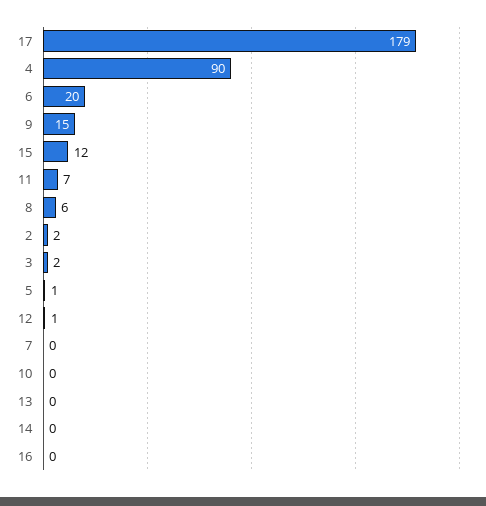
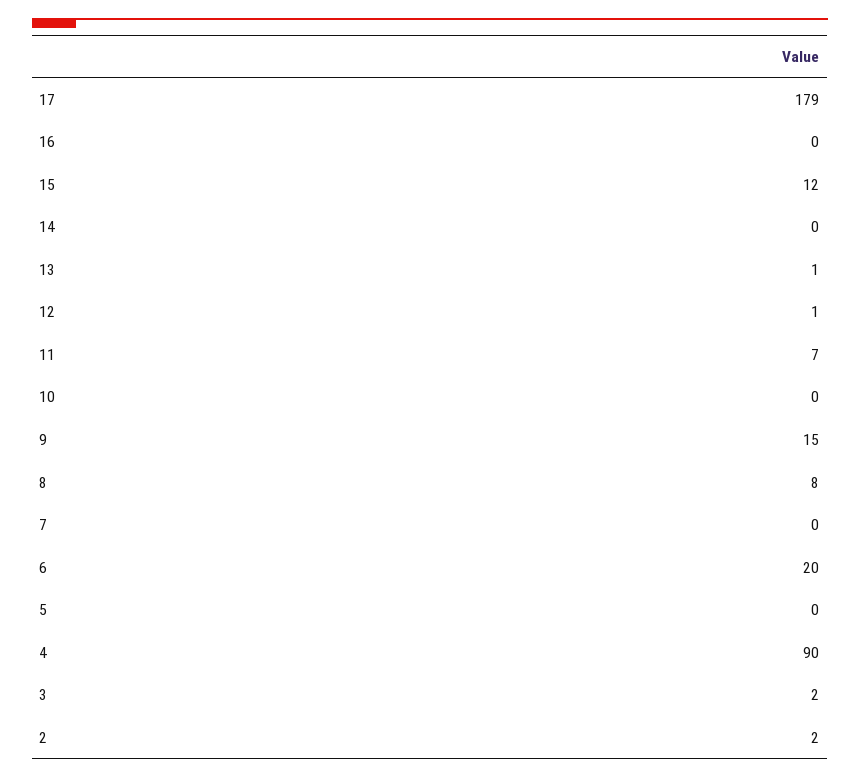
  {
    "17": 179,
    "4": 90,
    "6": 20,
    "9": 15,
    "15": 12,
    "11": 7,
-   "8": 6,
+   "8": 8,
    "2": 2,
    "3": 2,
-   "5": 1,
+   "5": 0,
    "12": 1,
    "7": 0,
    "10": 0,
-   "13": 0,
+   "13": 1,
    "14": 0,
    "16": 0
  }

